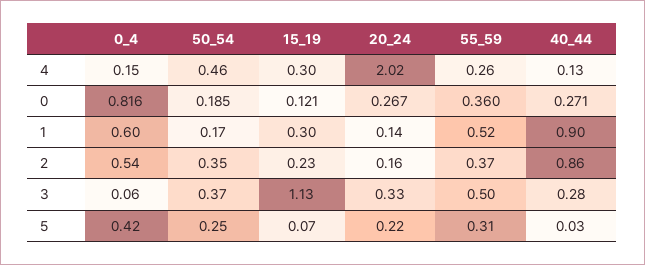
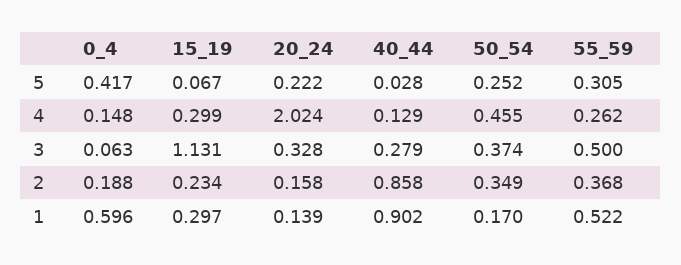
  {
    "0_4": {
      "4": 0.148,
-     "0": 0.816,
      "1": 0.596,
-     "2": 0.54,
+     "2": 0.188,
      "3": 0.063,
      "5": 0.417
    },
    "50_54": {
      "4": 0.455,
-     "0": 0.185,
      "1": 0.17,
      "2": 0.349,
      "3": 0.374,
      "5": 0.252
    },
    "15_19": {
      "4": 0.299,
-     "0": 0.121,
      "1": 0.297,
      "2": 0.234,
      "3": 1.131,
      "5": 0.067
    },
    "20_24": {
      "4": 2.024,
-     "0": 0.267,
      "1": 0.139,
      "2": 0.158,
      "3": 0.328,
      "5": 0.222
    },
    "55_59": {
      "4": 0.262,
-     "0": 0.36,
      "1": 0.522,
      "2": 0.368,
      "3": 0.5,
      "5": 0.305
    },
    "40_44": {
      "4": 0.129,
-     "0": 0.271,
      "1": 0.902,
      "2": 0.858,
      "3": 0.279,
      "5": 0.028
    }
  }

